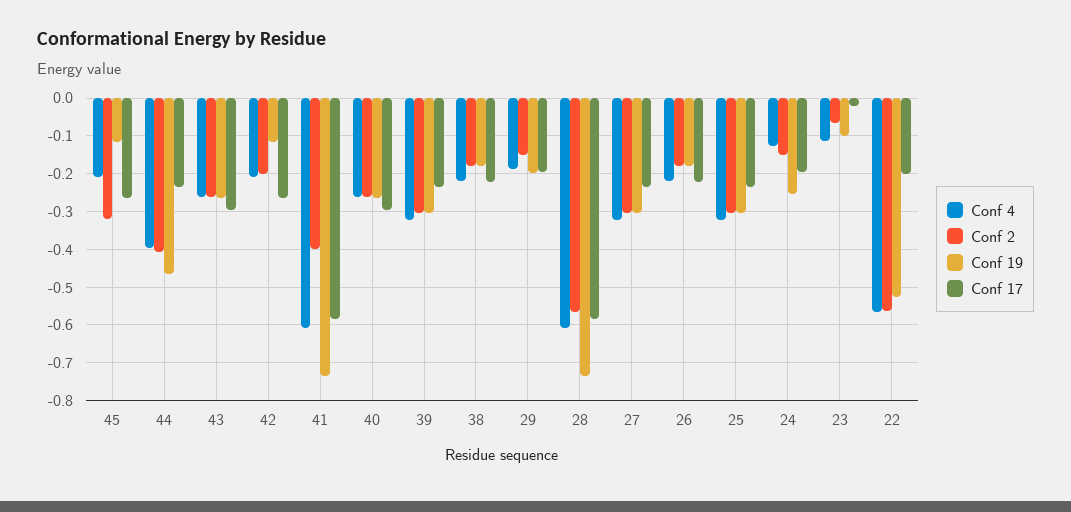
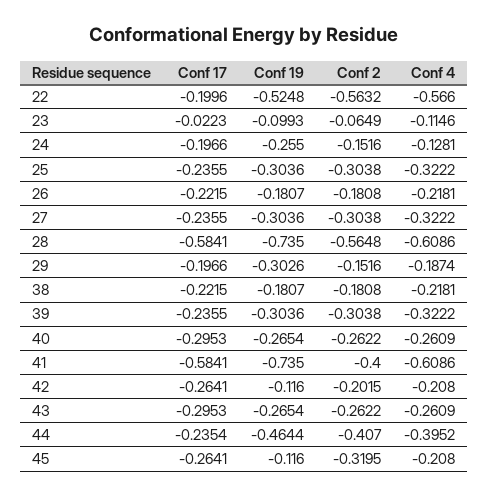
  {
    "Conf 4": {
      "45": -0.208,
      "44": -0.3952,
      "43": -0.2609,
      "42": -0.208,
      "41": -0.6086,
      "40": -0.2609,
      "39": -0.3222,
      "38": -0.2181,
      "29": -0.1874,
      "28": -0.6086,
      "27": -0.3222,
      "26": -0.2181,
      "25": -0.3222,
      "24": -0.1281,
      "23": -0.1146,
      "22": -0.566
    },
    "Conf 2": {
      "45": -0.3195,
      "44": -0.407,
      "43": -0.2622,
      "42": -0.2015,
      "41": -0.4,
      "40": -0.2622,
      "39": -0.3038,
      "38": -0.1808,
      "29": -0.1516,
      "28": -0.5648,
      "27": -0.3038,
      "26": -0.1808,
      "25": -0.3038,
      "24": -0.1516,
      "23": -0.0649,
      "22": -0.5632
    },
    "Conf 19": {
      "45": -0.116,
      "44": -0.4644,
      "43": -0.2654,
      "42": -0.116,
      "41": -0.735,
      "40": -0.2654,
      "39": -0.3036,
      "38": -0.1807,
-     "29": -0.2,
+     "29": -0.3026,
      "28": -0.735,
      "27": -0.3036,
      "26": -0.1807,
      "25": -0.3036,
      "24": -0.255,
      "23": -0.0993,
      "22": -0.5248
    },
    "Conf 17": {
      "45": -0.2641,
      "44": -0.2354,
      "43": -0.2953,
      "42": -0.2641,
      "41": -0.5841,
      "40": -0.2953,
      "39": -0.2355,
      "38": -0.2215,
      "29": -0.1966,
      "28": -0.5841,
      "27": -0.2355,
      "26": -0.2215,
      "25": -0.2355,
      "24": -0.1966,
      "23": -0.0223,
      "22": -0.1996
    }
  }

